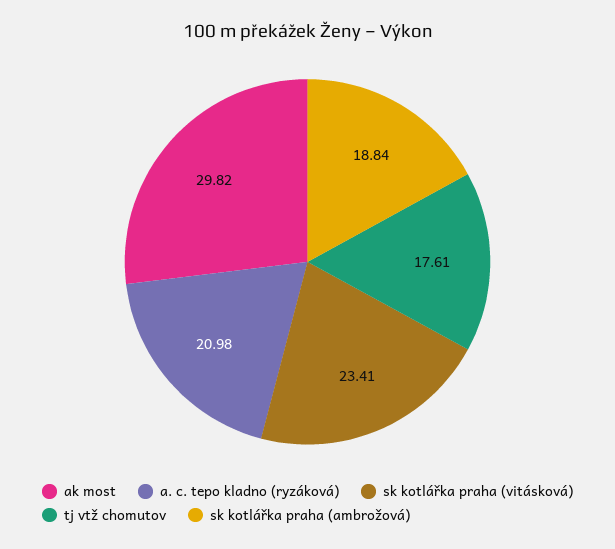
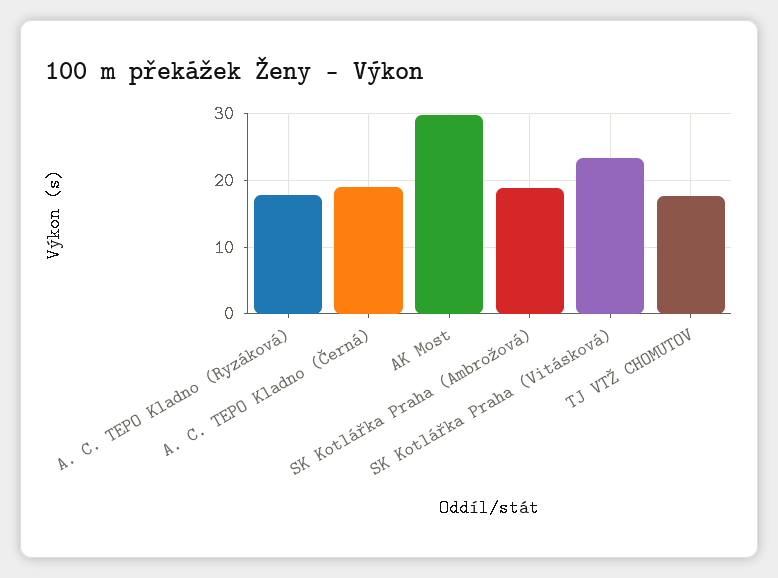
  {
    "ak most": 29.82,
-   "a. c. tepo kladno (ryzáková)": 20.98,
+   "a. c. tepo kladno (ryzáková)": 18,
    "sk kotlářka praha (vitásková)": 23.41,
    "tj vtž chomutov": 17.61,
-   "sk kotlářka praha (ambrožová)": 18.84
+   "sk kotlářka praha (ambrožová)": 18.84,
+   "A. C. TEPO Kladno (Černá)": 19
  }

